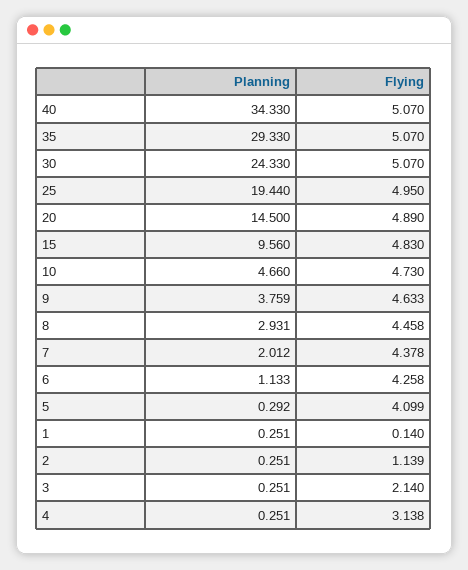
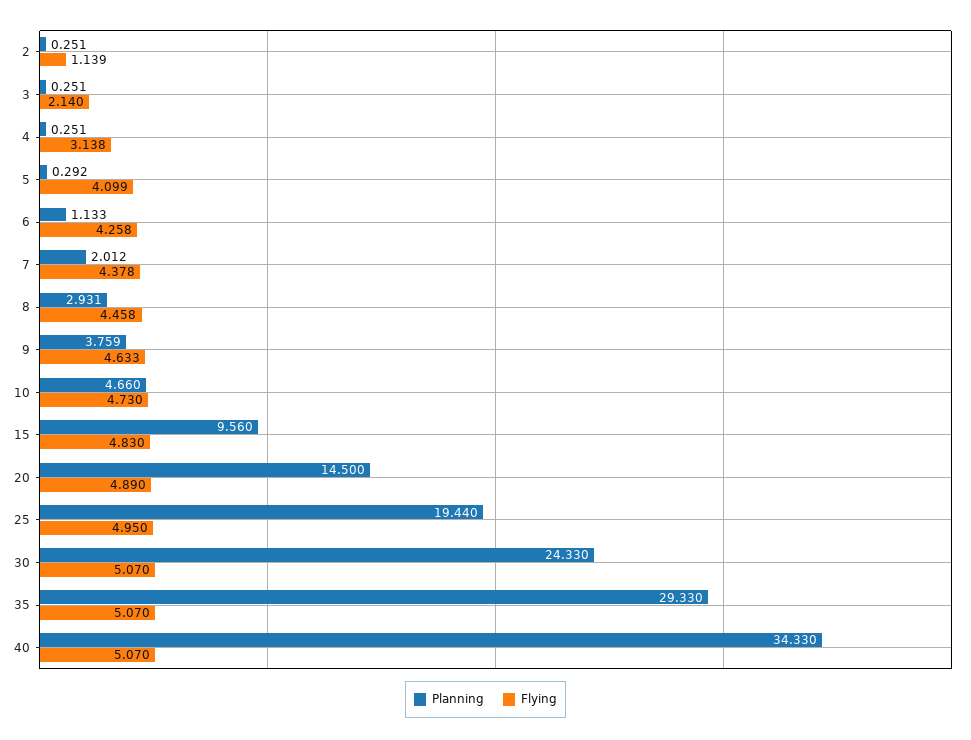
  {
    "Planning": {
      "40": 34.33,
      "35": 29.33,
      "30": 24.33,
      "25": 19.44,
      "20": 14.5,
      "15": 9.56,
      "10": 4.66,
      "9": 3.759,
      "8": 2.931,
      "7": 2.012,
      "6": 1.133,
      "5": 0.292,
-     "1": 0.251,
      "2": 0.251,
      "3": 0.251,
      "4": 0.251
    },
    "Flying": {
      "40": 5.07,
      "35": 5.07,
      "30": 5.07,
      "25": 4.95,
      "20": 4.89,
      "15": 4.83,
      "10": 4.73,
      "9": 4.633,
      "8": 4.458,
      "7": 4.378,
      "6": 4.258,
      "5": 4.099,
-     "1": 0.14,
      "2": 1.139,
      "3": 2.14,
      "4": 3.138
    }
  }

